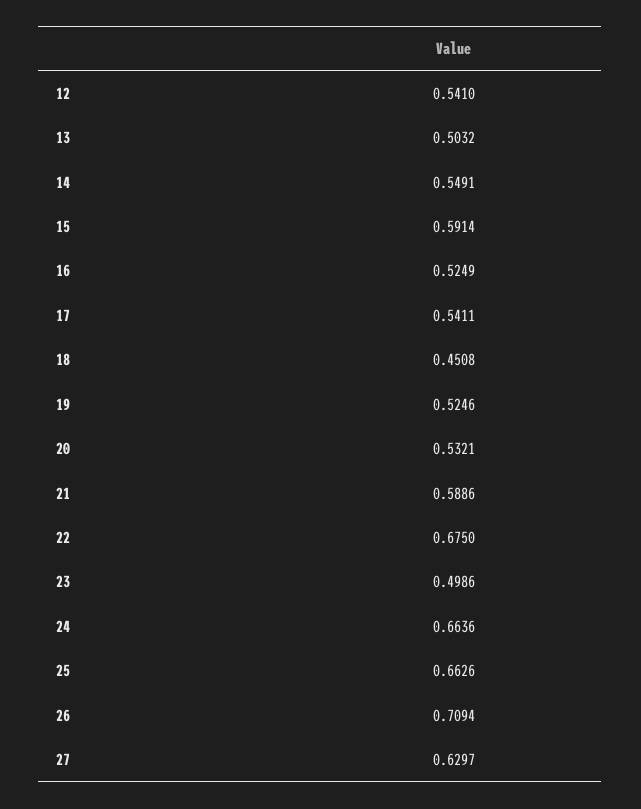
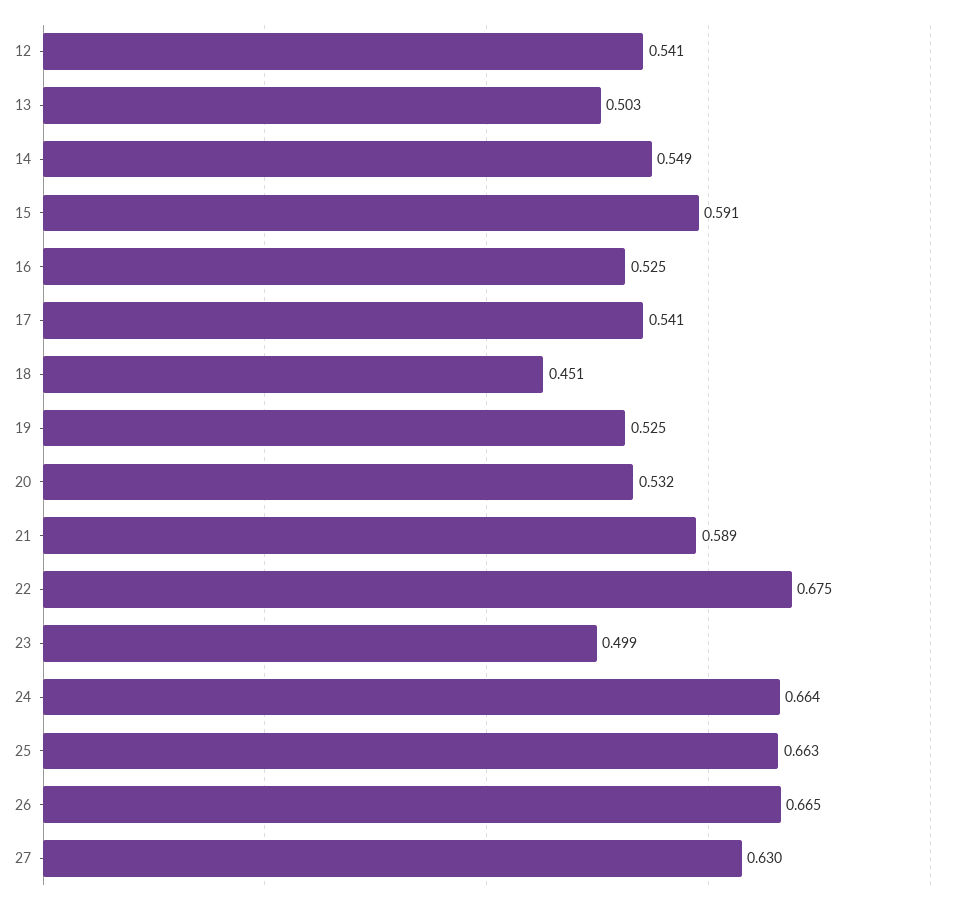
  {
    "12": 0.541,
    "13": 0.5032,
    "14": 0.5491,
    "15": 0.5914,
    "16": 0.5249,
    "17": 0.5411,
    "18": 0.4508,
    "19": 0.5246,
    "20": 0.5321,
    "21": 0.5886,
    "22": 0.675,
    "23": 0.4986,
    "24": 0.6636,
    "25": 0.6626,
-   "26": 0.7094,
+   "26": 0.665,
    "27": 0.6297
  }

